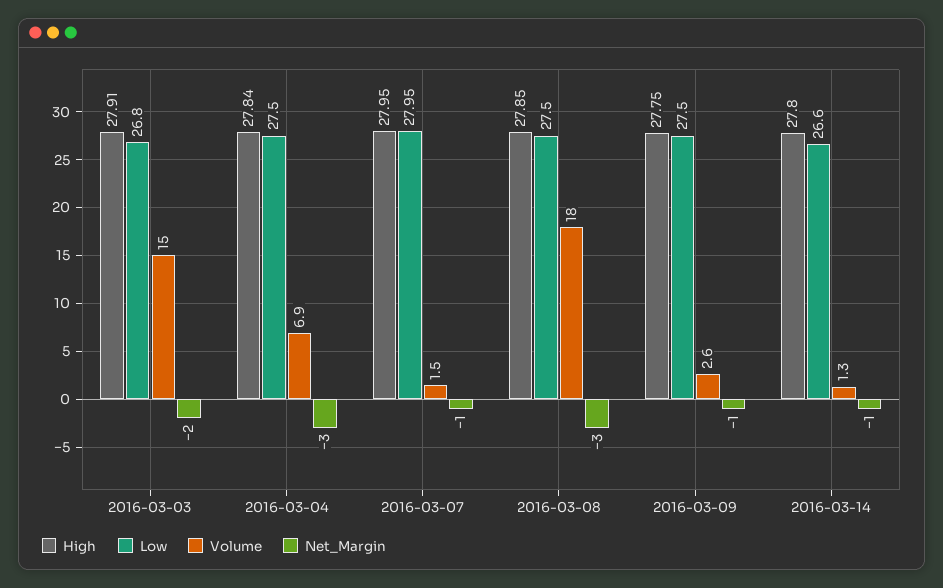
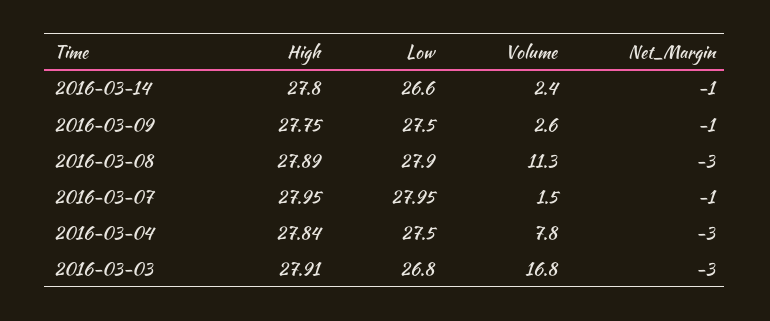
  {
    "High": {
      "2016-03-03": 27.91,
      "2016-03-04": 27.84,
      "2016-03-07": 27.95,
-     "2016-03-08": 27.85,
+     "2016-03-08": 27.89,
      "2016-03-09": 27.75,
      "2016-03-14": 27.8
    },
    "Low": {
      "2016-03-03": 26.8,
      "2016-03-04": 27.5,
      "2016-03-07": 27.95,
-     "2016-03-08": 27.5,
+     "2016-03-08": 27.9,
      "2016-03-09": 27.5,
      "2016-03-14": 26.6
    },
    "Volume": {
-     "2016-03-03": 15,
+     "2016-03-03": 16.8,
-     "2016-03-04": 6.9,
+     "2016-03-04": 7.8,
      "2016-03-07": 1.5,
-     "2016-03-08": 18,
+     "2016-03-08": 11.3,
      "2016-03-09": 2.6,
-     "2016-03-14": 1.3
+     "2016-03-14": 2.4
    },
    "Net_Margin": {
-     "2016-03-03": -2,
+     "2016-03-03": -3,
      "2016-03-04": -3,
      "2016-03-07": -1,
      "2016-03-08": -3,
      "2016-03-09": -1,
      "2016-03-14": -1
    }
  }

